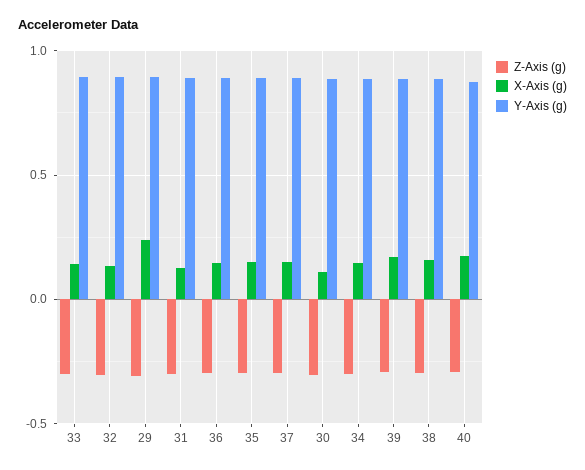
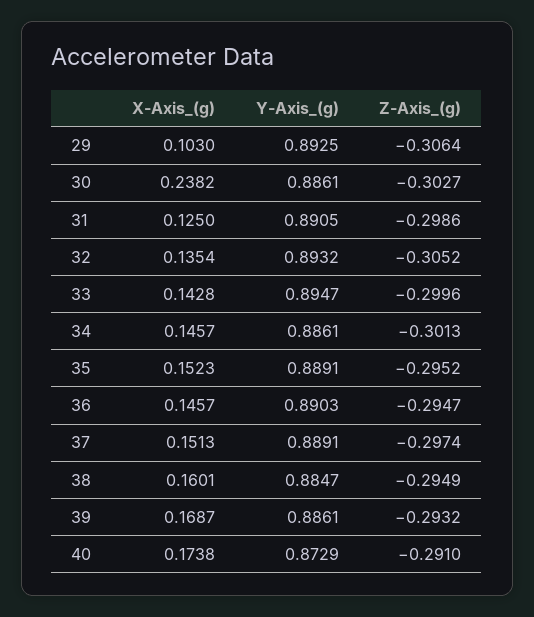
  {
    "Z-Axis (g)": {
      "33": -0.2996,
      "32": -0.3052,
      "29": -0.3064,
      "31": -0.2986,
      "36": -0.2947,
      "35": -0.2952,
      "37": -0.2974,
      "30": -0.3027,
      "34": -0.3013,
      "39": -0.2932,
      "38": -0.2949,
      "40": -0.291
    },
    "X-Axis (g)": {
      "33": 0.1428,
      "32": 0.1354,
-     "29": 0.25,
+     "29": 0.103,
      "31": 0.125,
      "36": 0.1457,
      "35": 0.1523,
      "37": 0.1513,
-     "30": 0.1,
+     "30": 0.2382,
      "34": 0.1457,
      "39": 0.1687,
      "38": 0.1601,
      "40": 0.1738
    },
    "Y-Axis (g)": {
      "33": 0.8947,
      "32": 0.8932,
      "29": 0.8925,
      "31": 0.8905,
      "36": 0.8903,
      "35": 0.8891,
      "37": 0.8891,
      "30": 0.8861,
      "34": 0.8861,
      "39": 0.8861,
      "38": 0.8847,
      "40": 0.8729
    }
  }

